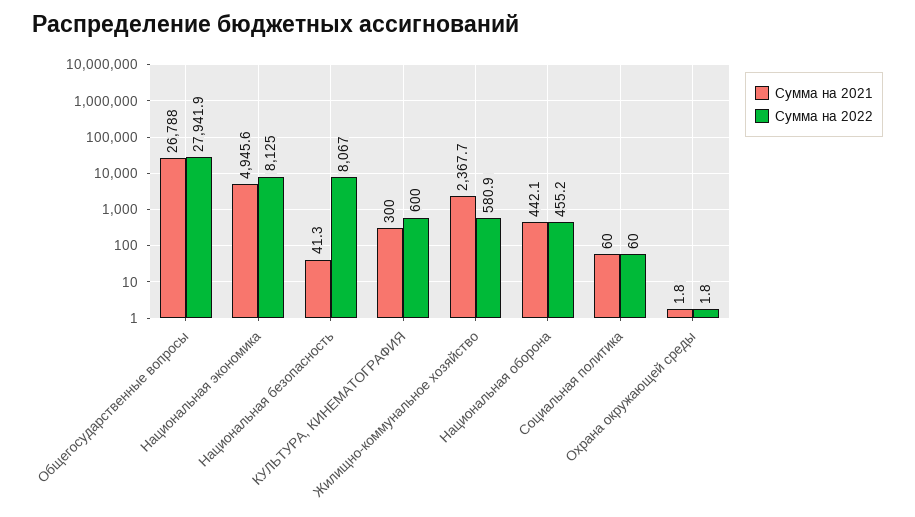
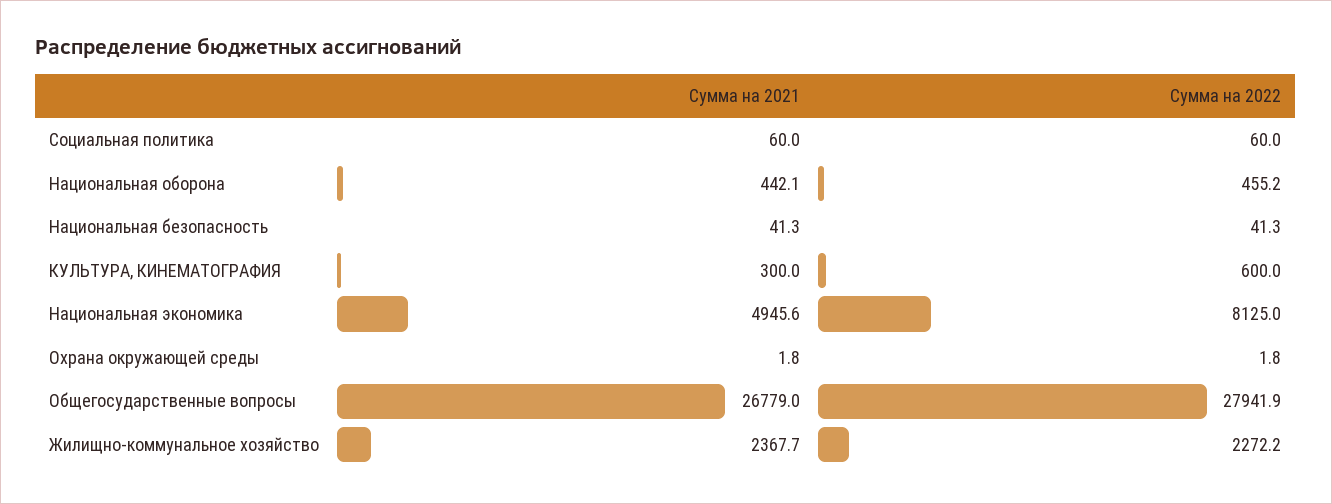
  {
    "Сумма на 2021": {
-     "Общегосударственные вопросы": 26788,
+     "Общегосударственные вопросы": 26779,
      "Национальная экономика": 4945.6,
      "Национальная безопасность": 41.3,
      "КУЛЬТУРА, КИНЕМАТОГРАФИЯ": 300,
      "Жилищно-коммунальное хозяйство": 2367.7,
      "Национальная оборона": 442.1,
      "Социальная политика": 60,
      "Охрана окружающей среды": 1.8
    },
    "Сумма на 2022": {
      "Общегосударственные вопросы": 27941.9,
      "Национальная экономика": 8125,
-     "Национальная безопасность": 8067,
+     "Национальная безопасность": 41.3,
      "КУЛЬТУРА, КИНЕМАТОГРАФИЯ": 600,
-     "Жилищно-коммунальное хозяйство": 580.9,
+     "Жилищно-коммунальное хозяйство": 2272.2,
      "Национальная оборона": 455.2,
      "Социальная политика": 60,
      "Охрана окружающей среды": 1.8
    }
  }

